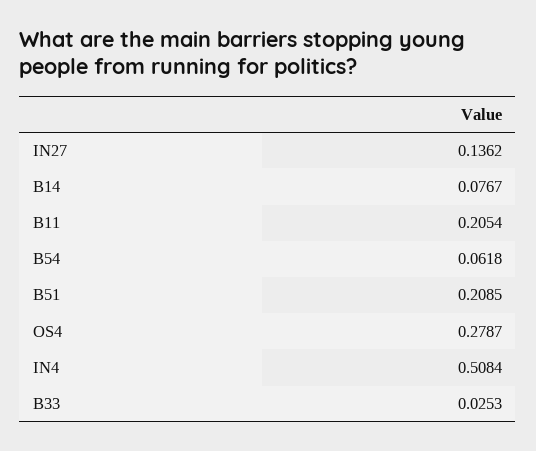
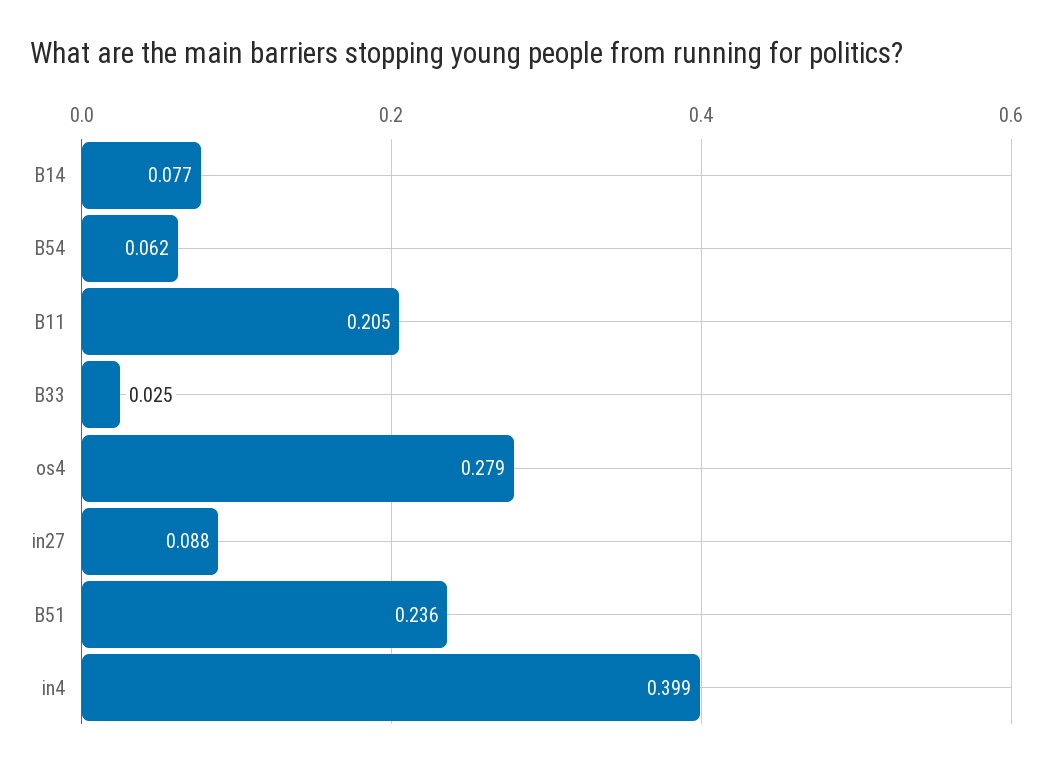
  {
-   "IN27": 0.1362,
+   "IN27": 0.088,
    "B14": 0.0767,
    "B11": 0.2054,
    "B54": 0.0618,
-   "B51": 0.2085,
+   "B51": 0.236,
    "OS4": 0.2787,
-   "IN4": 0.5084,
+   "IN4": 0.399,
    "B33": 0.0253
  }

